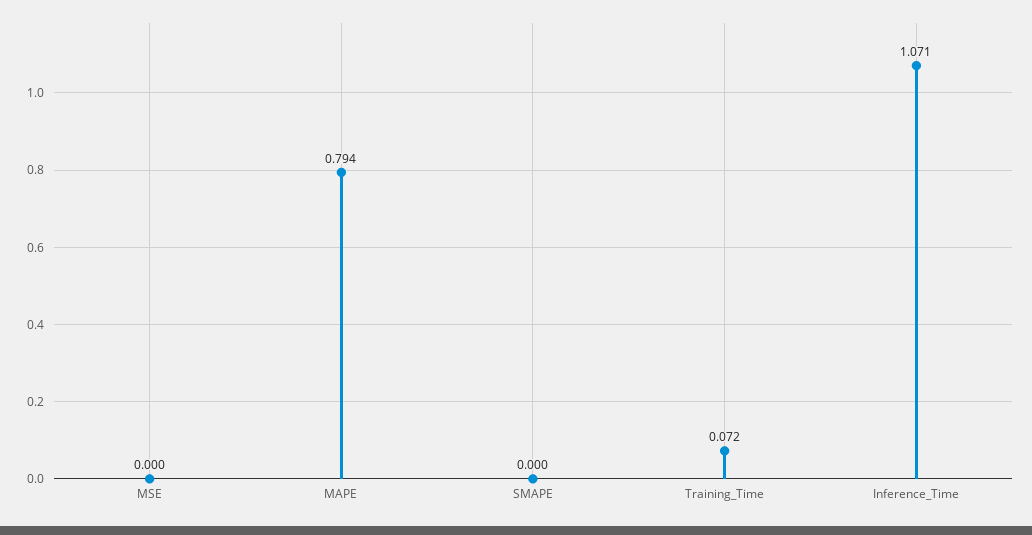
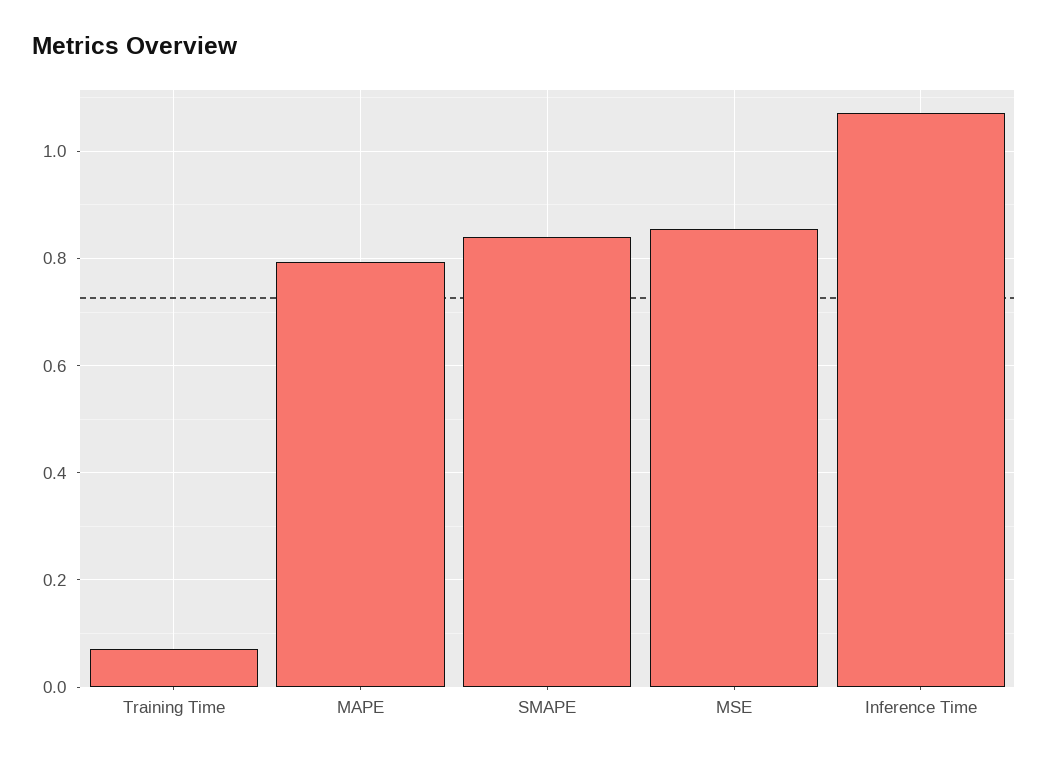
  {
-   "MSE": 0,
+   "MSE": 0.86,
    "MAPE": 0.794,
-   "SMAPE": 0,
+   "SMAPE": 0.84,
    "Training_Time": 0.072,
    "Inference_Time": 1.071
  }

